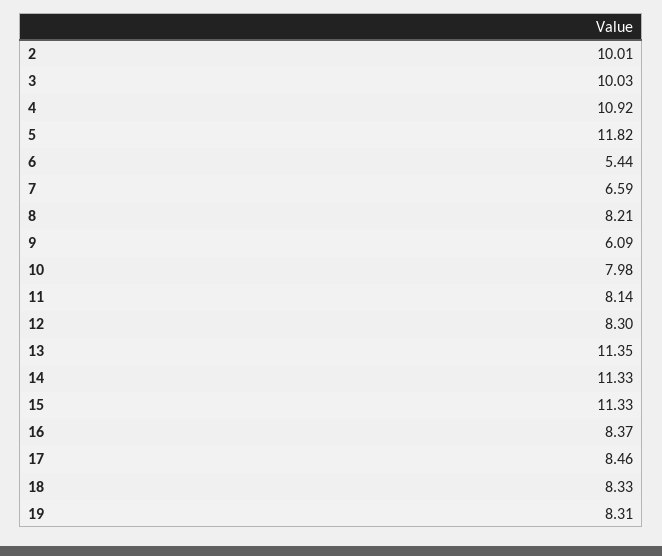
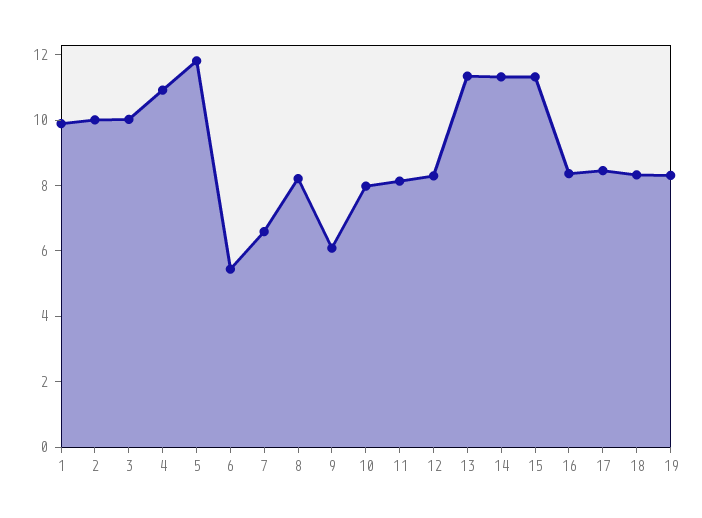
  {
    "2": 10.01,
    "3": 10.03,
    "4": 10.92,
    "5": 11.82,
    "6": 5.44,
    "7": 6.59,
    "8": 8.21,
    "9": 6.09,
    "10": 7.98,
    "11": 8.14,
    "12": 8.3,
    "13": 11.35,
    "14": 11.33,
    "15": 11.33,
    "16": 8.37,
    "17": 8.46,
    "18": 8.33,
-   "19": 8.31
+   "19": 8.31,
+   "1": 10
  }

